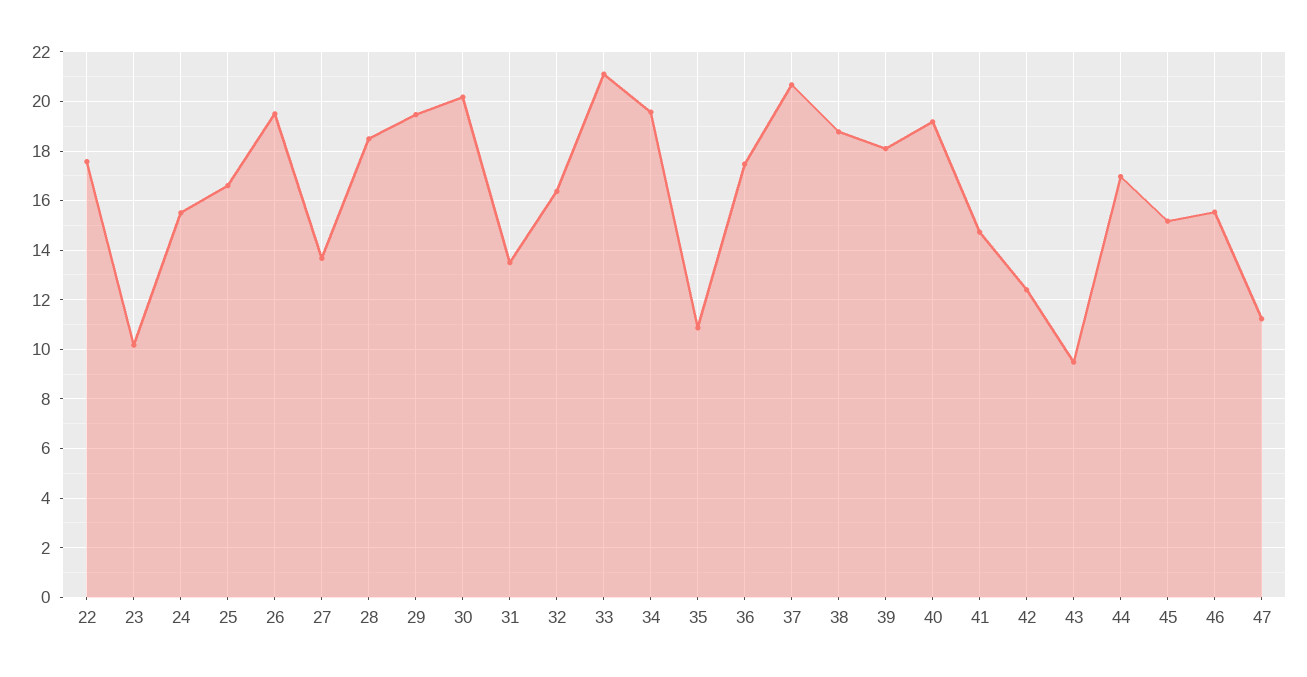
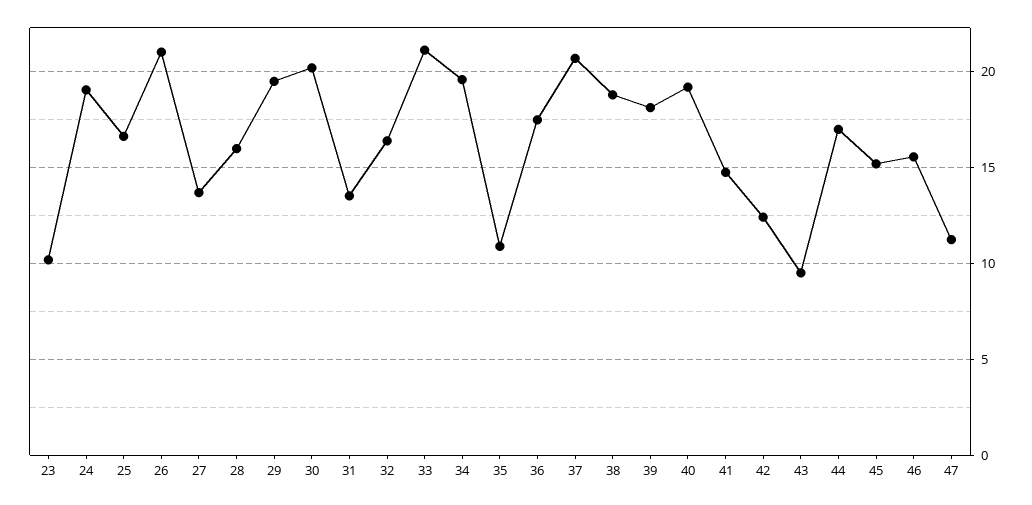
  {
-   "22": 17.5,
    "23": 10.25,
-   "24": 15.5,
+   "24": 19,
    "25": 16.5,
-   "26": 19.5,
+   "26": 21,
    "27": 13.75,
-   "28": 18.5,
+   "28": 16,
    "29": 19.5,
    "30": 20.25,
    "31": 13.5,
    "32": 16.25,
    "33": 21,
    "34": 19.5,
    "35": 10.75,
    "36": 17.5,
    "37": 20.75,
    "38": 18.75,
    "39": 18,
    "40": 19.25,
    "41": 14.75,
    "42": 12.5,
    "43": 9.5,
    "44": 17,
    "45": 15.25,
    "46": 15.5,
    "47": 11.25
  }

